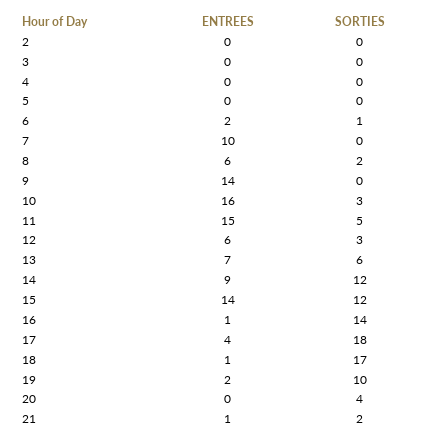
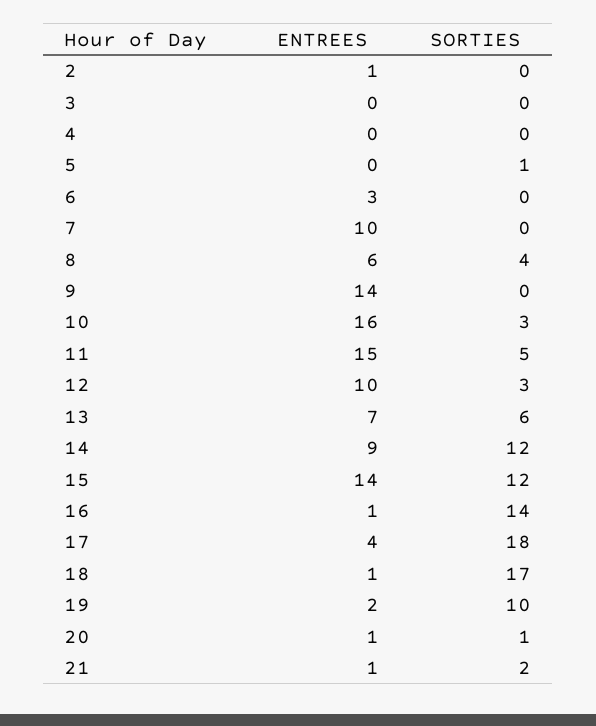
  {
    "ENTREES": {
-     "2": 0,
+     "2": 1,
      "3": 0,
      "4": 0,
      "5": 0,
-     "6": 2,
+     "6": 3,
      "7": 10,
      "8": 6,
      "9": 14,
      "10": 16,
      "11": 15,
-     "12": 6,
+     "12": 10,
      "13": 7,
      "14": 9,
      "15": 14,
      "16": 1,
      "17": 4,
      "18": 1,
      "19": 2,
-     "20": 0,
+     "20": 1,
      "21": 1
    },
    "SORTIES": {
      "2": 0,
      "3": 0,
      "4": 0,
-     "5": 0,
+     "5": 1,
-     "6": 1,
+     "6": 0,
      "7": 0,
-     "8": 2,
+     "8": 4,
      "9": 0,
      "10": 3,
      "11": 5,
      "12": 3,
      "13": 6,
      "14": 12,
      "15": 12,
      "16": 14,
      "17": 18,
      "18": 17,
      "19": 10,
-     "20": 4,
+     "20": 1,
      "21": 2
    }
  }

